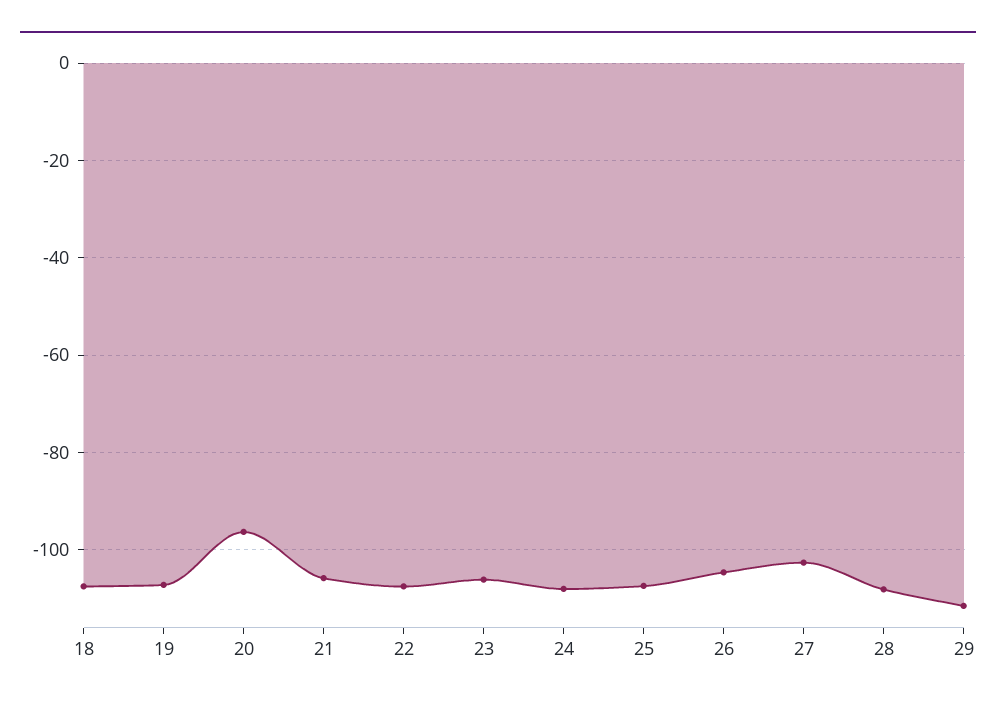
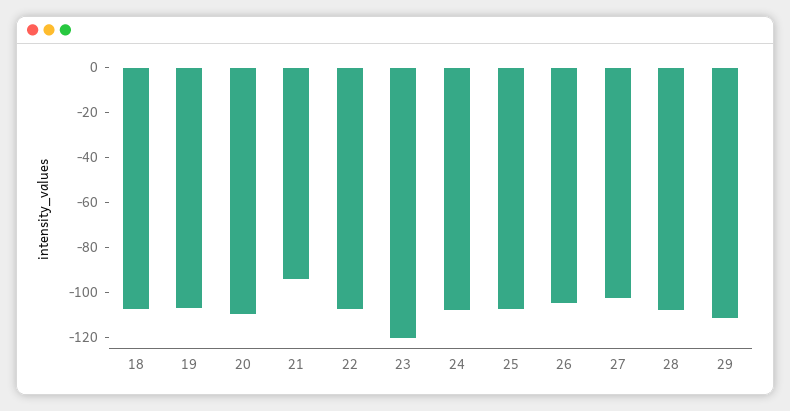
  {
    "18": -108,
    "19": -108,
-   "20": -96,
+   "20": -110,
-   "21": -106,
+   "21": -95,
    "22": -108,
-   "23": -106,
+   "23": -120,
    "24": -108,
    "25": -108,
    "26": -104,
    "27": -102,
    "28": -108,
    "29": -112
  }

